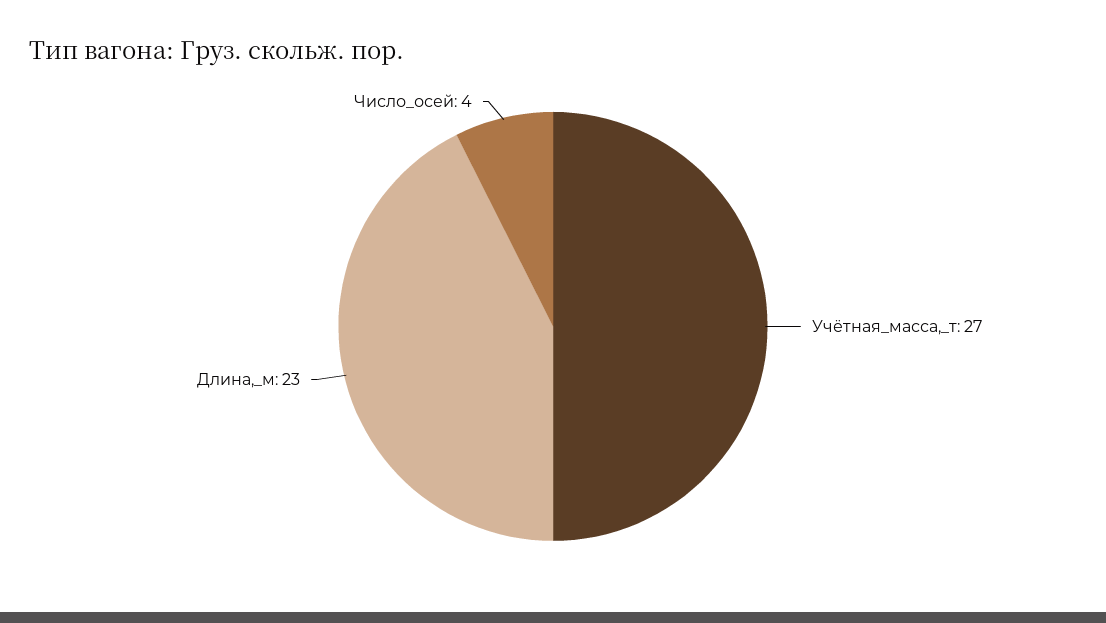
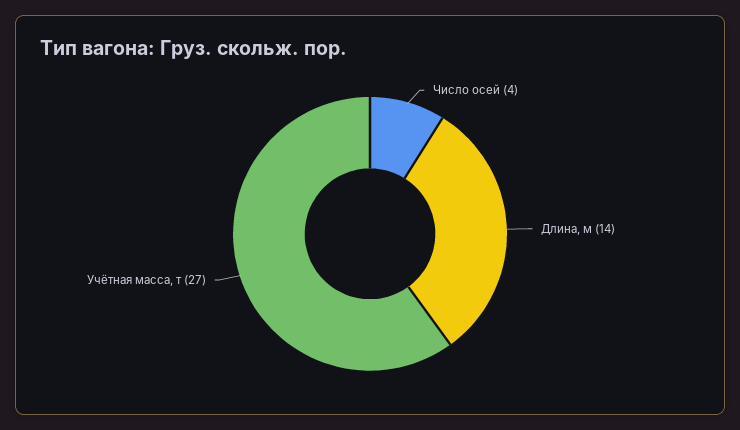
  {
    "Учётная_масса,_т": 27,
-   "Длина,_м": 23,
+   "Длина,_м": 14,
    "Число_осей": 4
  }

